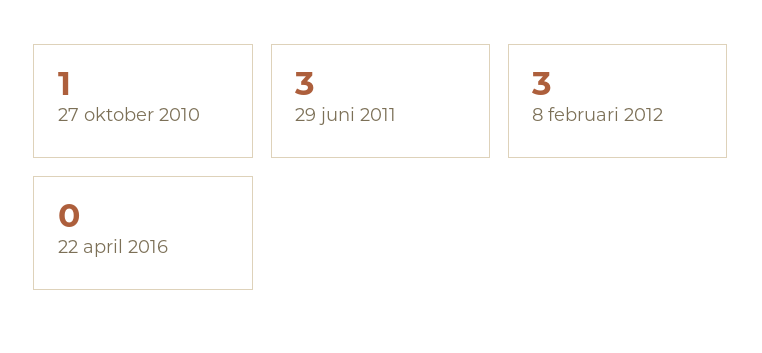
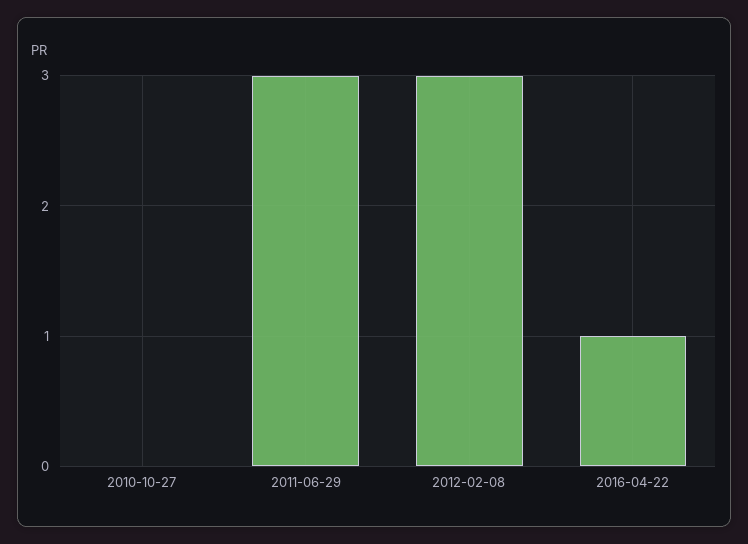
  {
-   "27 oktober 2010": 1,
+   "27 oktober 2010": 0,
    "29 juni 2011": 3,
    "8 februari 2012": 3,
-   "22 april 2016": 0
+   "22 april 2016": 1
  }

